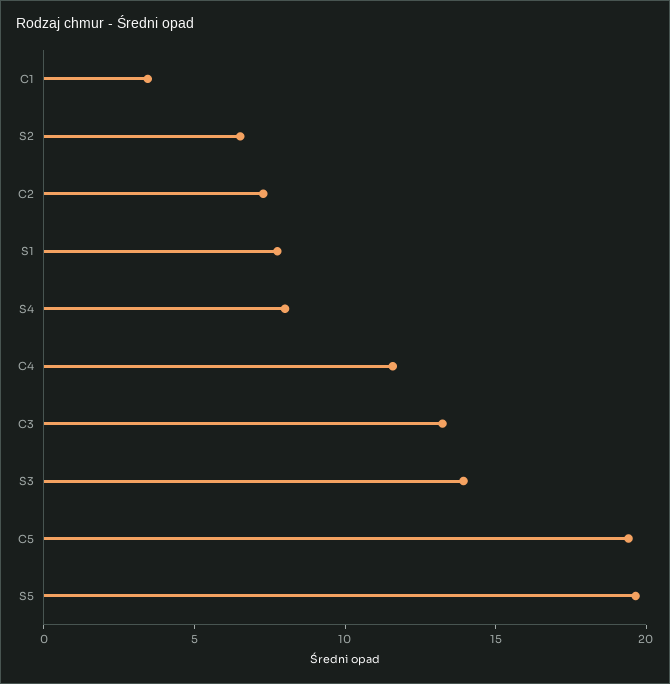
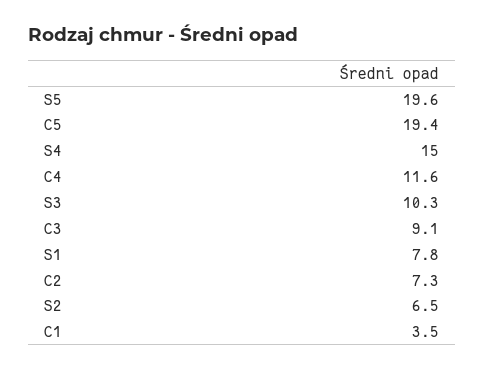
  {
    "C1": 3.5,
    "S2": 6.5,
    "C2": 7.3,
    "S1": 7.8,
-   "S4": 8,
+   "S4": 15,
    "C4": 11.6,
-   "C3": 13,
+   "C3": 9.1,
-   "S3": 14,
+   "S3": 10.3,
    "C5": 19.4,
    "S5": 19.6
  }

